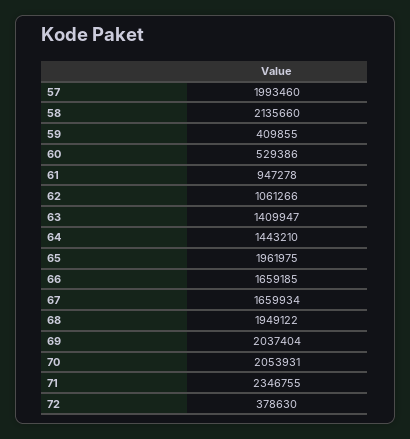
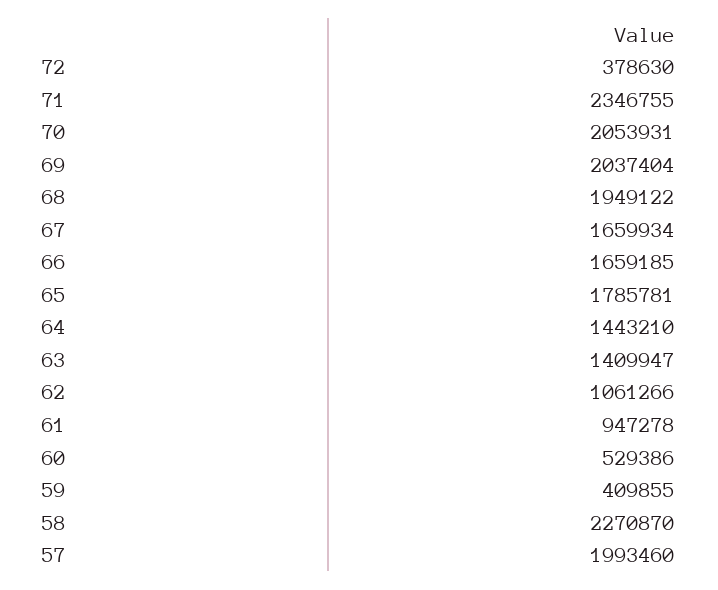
  {
    "57": 1993460,
-   "58": 2135660,
+   "58": 2270870,
    "59": 409855,
    "60": 529386,
    "61": 947278,
    "62": 1061266,
    "63": 1409947,
    "64": 1443210,
-   "65": 1961975,
+   "65": 1785781,
    "66": 1659185,
    "67": 1659934,
    "68": 1949122,
    "69": 2037404,
    "70": 2053931,
    "71": 2346755,
    "72": 378630
  }

